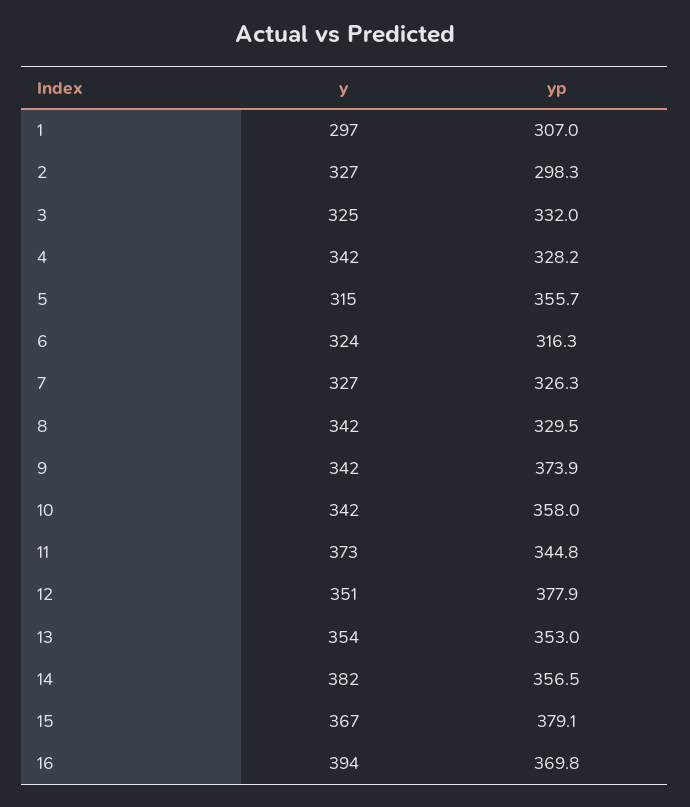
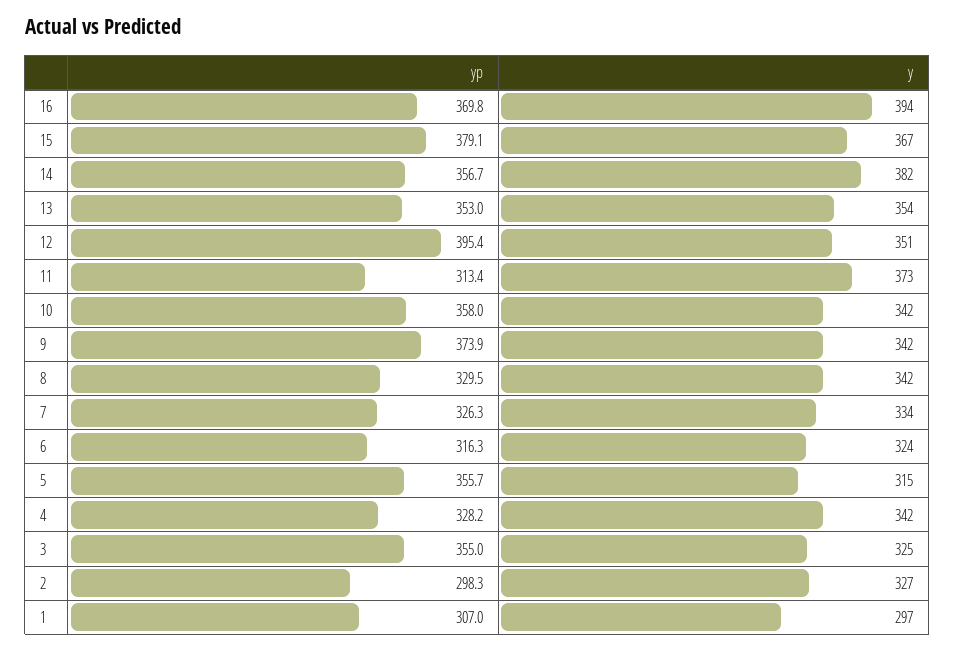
  {
    "y": {
      "1": 297,
      "2": 327,
      "3": 325,
      "4": 342,
      "5": 315,
      "6": 324,
-     "7": 327,
+     "7": 334,
      "8": 342,
      "9": 342,
      "10": 342,
      "11": 373,
      "12": 351,
      "13": 354,
      "14": 382,
      "15": 367,
      "16": 394
    },
    "yp": {
      "1": 307,
      "2": 298.3,
-     "3": 332,
+     "3": 355,
      "4": 328.2,
      "5": 355.7,
      "6": 316.3,
      "7": 326.3,
      "8": 329.5,
      "9": 373.9,
      "10": 358,
-     "11": 344.8,
+     "11": 313.4,
-     "12": 377.9,
+     "12": 395.4,
      "13": 353,
-     "14": 356.5,
+     "14": 356.7,
      "15": 379.1,
      "16": 369.8
    }
  }

